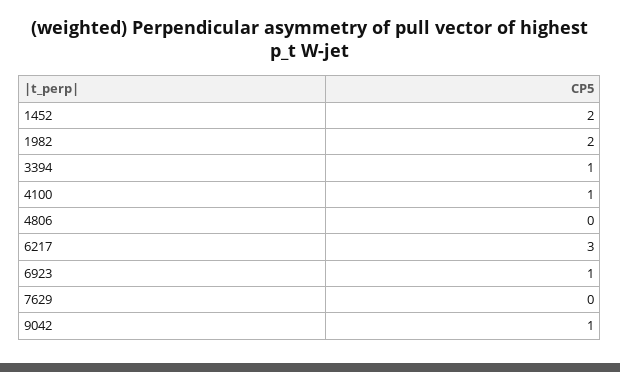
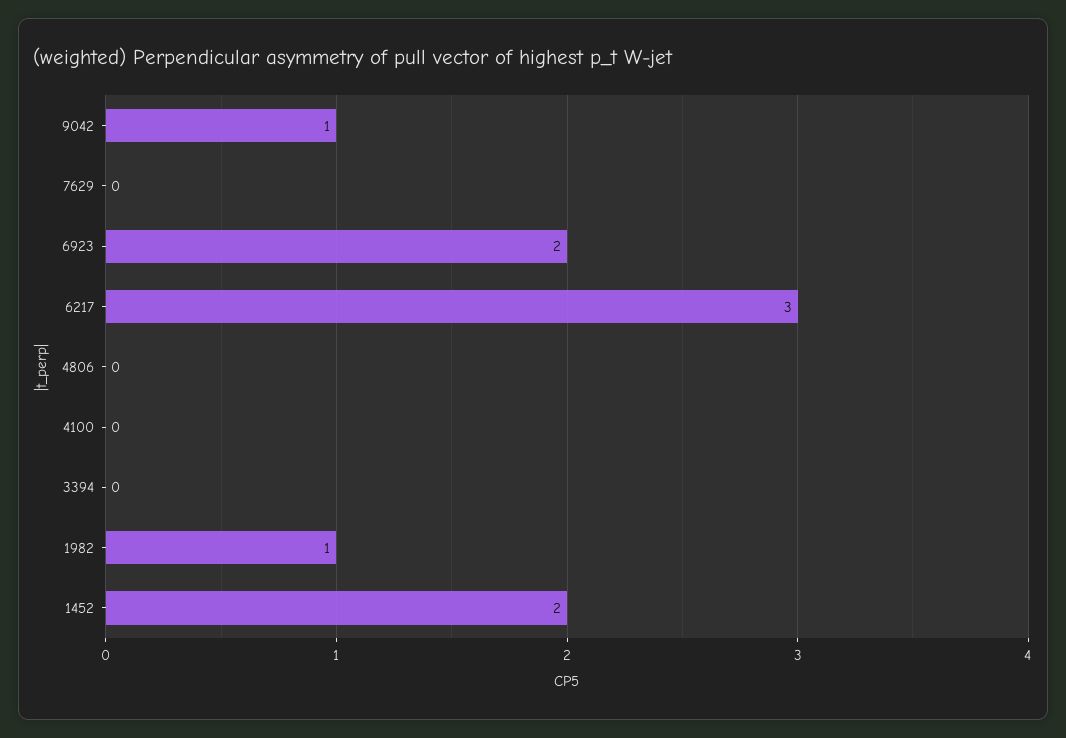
  {
    "1452": 2,
-   "1982": 2,
+   "1982": 1,
-   "3394": 1,
+   "3394": 0,
-   "4100": 1,
+   "4100": 0,
    "4806": 0,
    "6217": 3,
-   "6923": 1,
+   "6923": 2,
    "7629": 0,
    "9042": 1
  }

